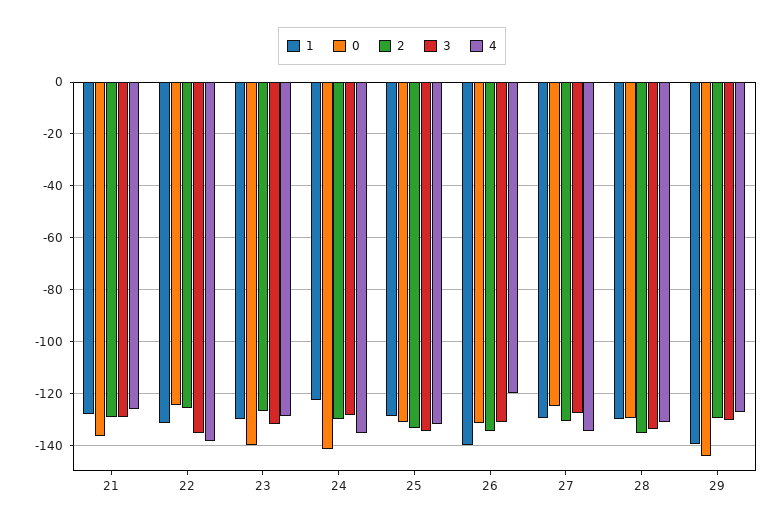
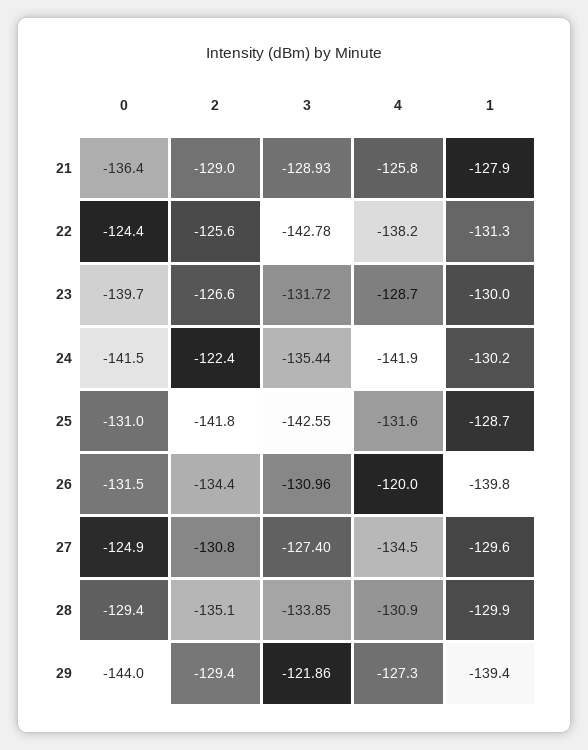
  {
    "1": {
      "21": -127.9,
      "22": -131.3,
      "23": -130,
-     "24": -122.5,
+     "24": -130.2,
      "25": -128.7,
      "26": -139.8,
      "27": -129.6,
      "28": -129.9,
      "29": -139.4
    },
    "0": {
      "21": -136.4,
      "22": -124.4,
      "23": -139.7,
      "24": -141.5,
      "25": -131,
      "26": -131.5,
      "27": -124.9,
      "28": -129.4,
      "29": -144
    },
    "2": {
      "21": -129,
      "22": -125.6,
      "23": -126.6,
-     "24": -130,
+     "24": -122.4,
-     "25": -132.5,
+     "25": -141.8,
      "26": -134.4,
      "27": -130.8,
      "28": -135.1,
      "29": -129.4
    },
    "3": {
      "21": -128.93,
-     "22": -135,
+     "22": -142.78,
      "23": -131.72,
-     "24": -127.5,
+     "24": -135.44,
-     "25": -135,
+     "25": -142.55,
      "26": -130.96,
      "27": -127.4,
      "28": -133.85,
-     "29": -130
+     "29": -121.86
    },
    "4": {
      "21": -125.8,
      "22": -138.2,
      "23": -128.7,
-     "24": -135,
+     "24": -141.9,
      "25": -131.6,
      "26": -120,
      "27": -134.5,
      "28": -130.9,
      "29": -127.3
    }
  }

